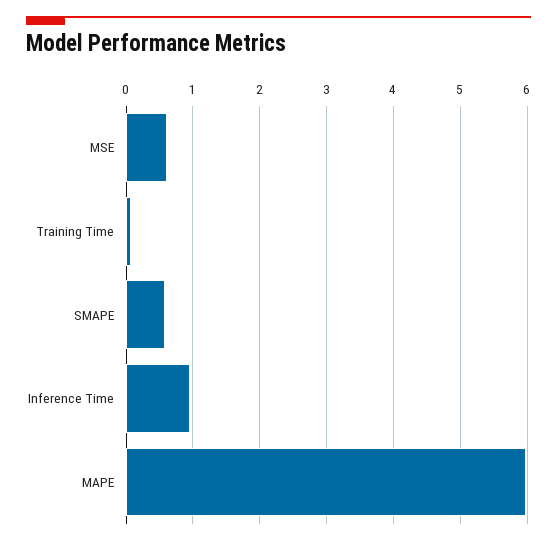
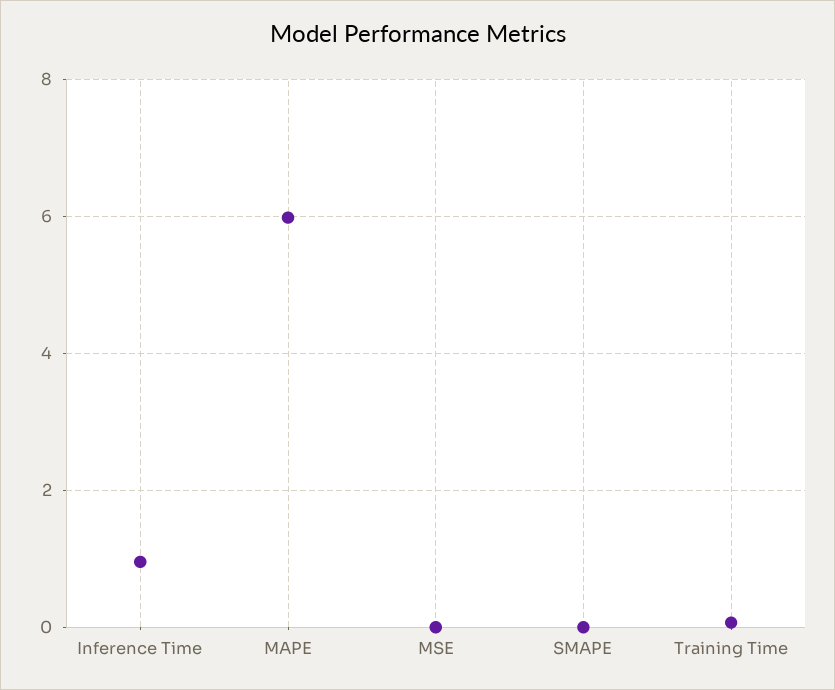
  {
-   "MSE": 0.6,
+   "MSE": 0,
    "Training Time": 0.1,
-   "SMAPE": 0.6,
+   "SMAPE": 0,
    "Inference Time": 1,
    "MAPE": 6
  }

